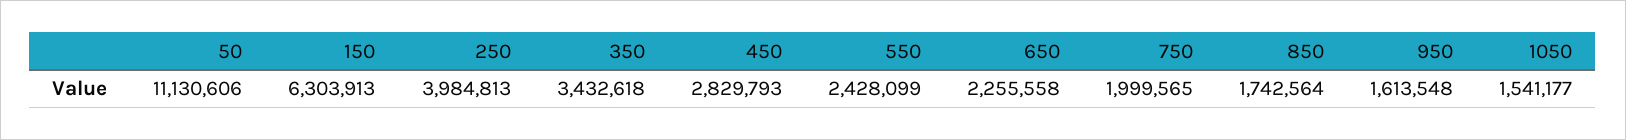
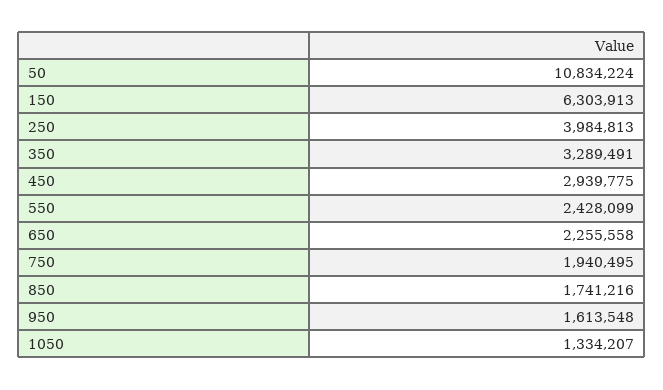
  {
-   "50": 11130606,
+   "50": 10834224,
    "150": 6303913,
    "250": 3984813,
-   "350": 3432618,
+   "350": 3289491,
-   "450": 2829793,
+   "450": 2939775,
    "550": 2428099,
    "650": 2255558,
-   "750": 1999565,
+   "750": 1940495,
-   "850": 1742564,
+   "850": 1741216,
    "950": 1613548,
-   "1050": 1541177
+   "1050": 1334207
  }

